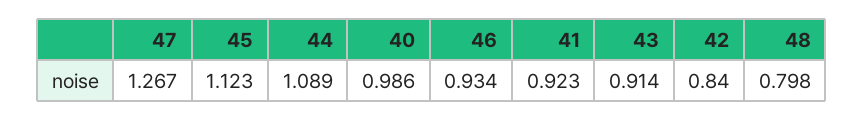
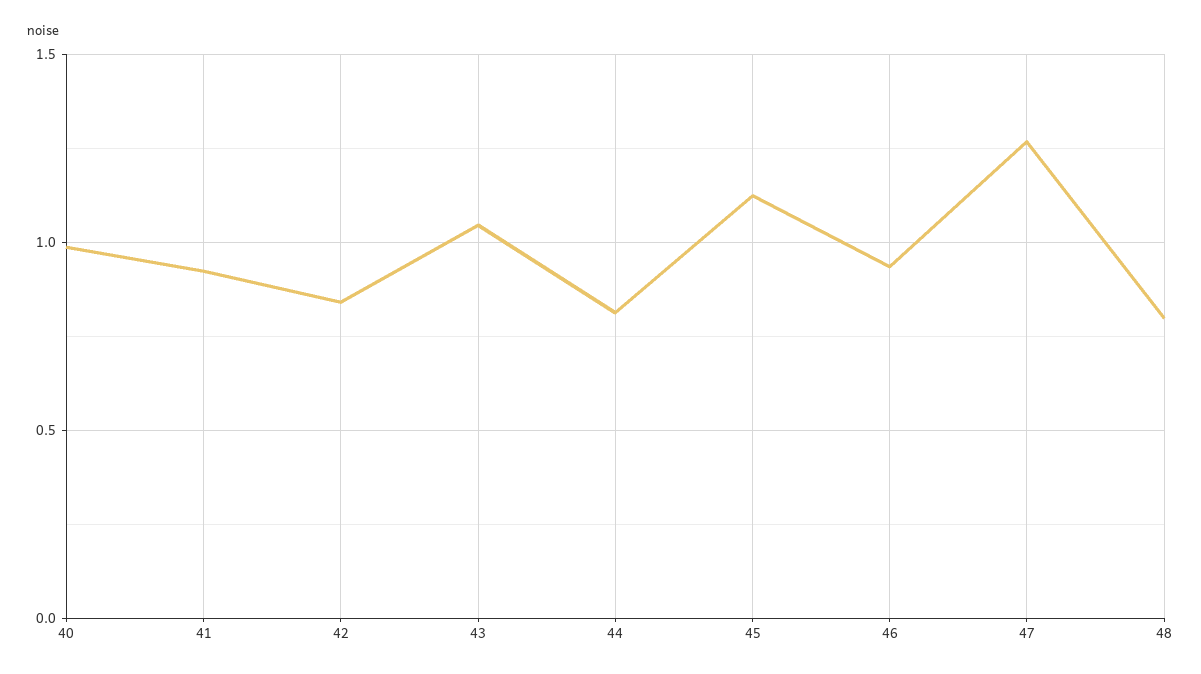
  {
    "47": 1.267,
    "45": 1.123,
-   "44": 1.089,
+   "44": 0.8,
    "40": 0.986,
    "46": 0.934,
    "41": 0.923,
-   "43": 0.914,
+   "43": 1.05,
    "42": 0.84,
    "48": 0.798
  }

